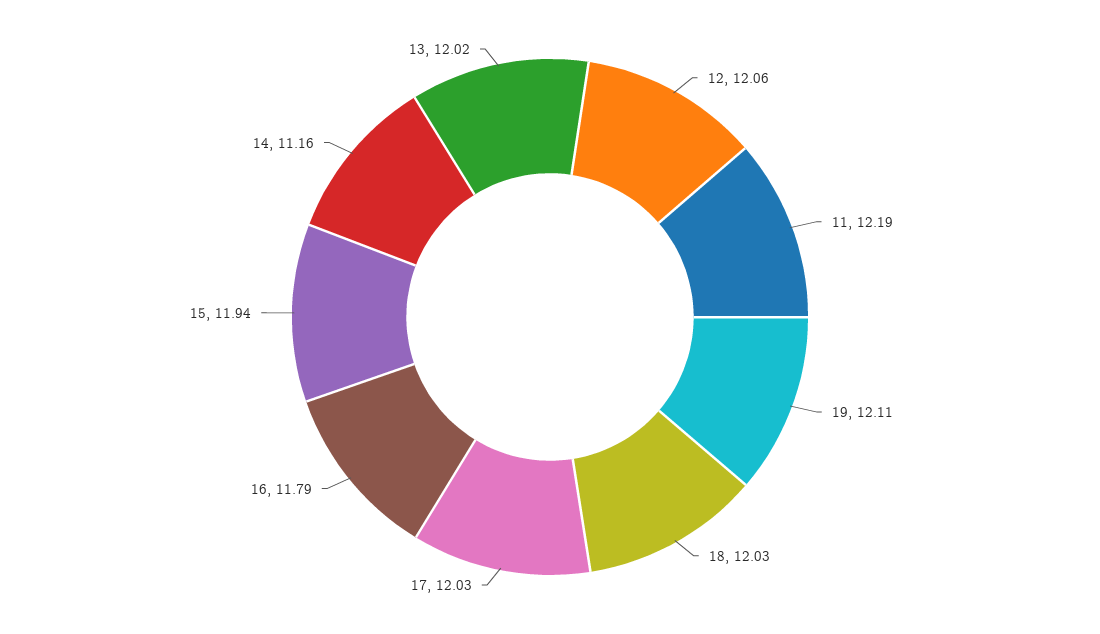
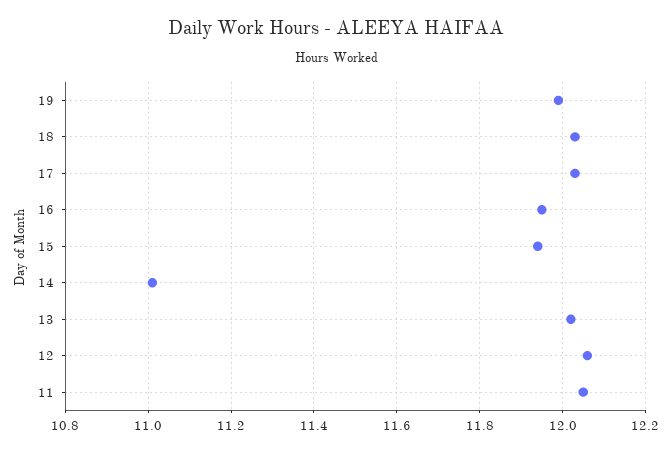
  {
    "12": 12.06,
-   "11": 12.19,
+   "11": 12.05,
-   "19": 12.11,
+   "19": 12,
    "18": 12.03,
    "17": 12.03,
-   "16": 11.79,
+   "16": 11.95,
    "15": 11.94,
-   "14": 11.16,
+   "14": 11,
    "13": 12.02
  }

